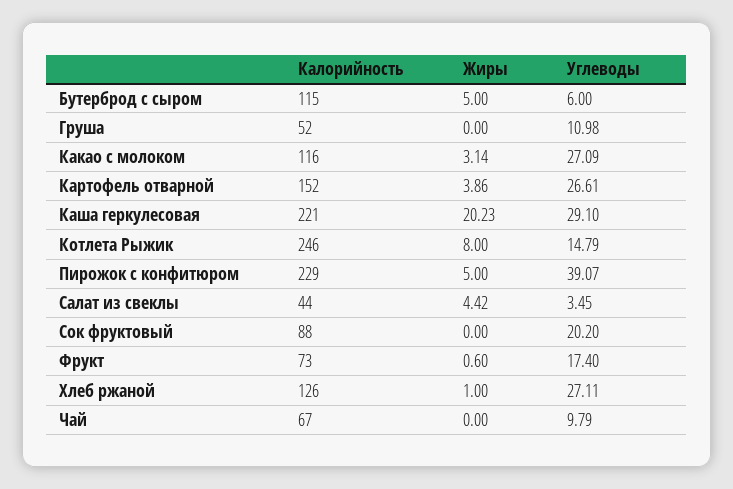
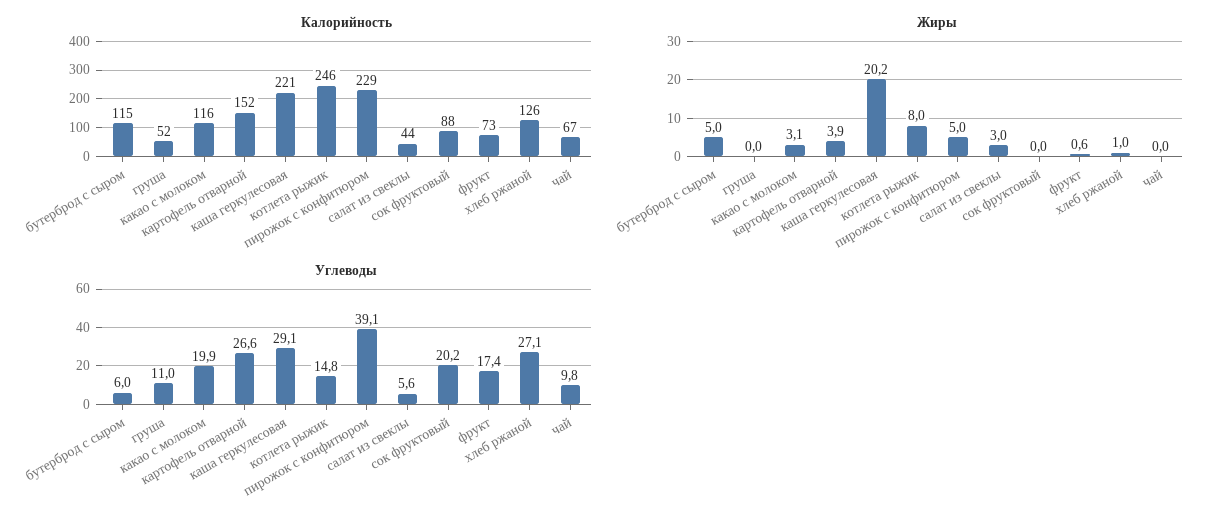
  {
    "Калорийность": {
      "Бутерброд с сыром": 115,
      "Груша": 52,
      "Какао с молоком": 116,
      "Картофель отварной": 152,
      "Каша геркулесовая": 221,
      "Котлета Рыжик": 246,
      "Пирожок с конфитюром": 229,
      "Салат из свеклы": 44,
      "Сок фруктовый": 88,
      "Фрукт": 73,
      "Хлеб ржаной": 126,
      "Чай": 67
    },
    "Жиры": {
      "Бутерброд с сыром": 5,
      "Груша": 0,
      "Какао с молоком": 3.14,
      "Картофель отварной": 3.86,
      "Каша геркулесовая": 20.23,
      "Котлета Рыжик": 8,
      "Пирожок с конфитюром": 5,
-     "Салат из свеклы": 4.42,
+     "Салат из свеклы": 3,
      "Сок фруктовый": 0,
      "Фрукт": 0.6,
      "Хлеб ржаной": 1,
      "Чай": 0
    },
    "Углеводы": {
      "Бутерброд с сыром": 6,
      "Груша": 10.98,
-     "Какао с молоком": 27.09,
+     "Какао с молоком": 19.9,
      "Картофель отварной": 26.61,
      "Каша геркулесовая": 29.1,
      "Котлета Рыжик": 14.79,
      "Пирожок с конфитюром": 39.07,
-     "Салат из свеклы": 3.45,
+     "Салат из свеклы": 5.6,
      "Сок фруктовый": 20.2,
      "Фрукт": 17.4,
      "Хлеб ржаной": 27.11,
      "Чай": 9.79
    }
  }

